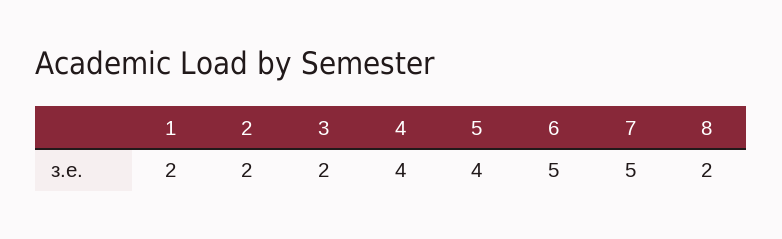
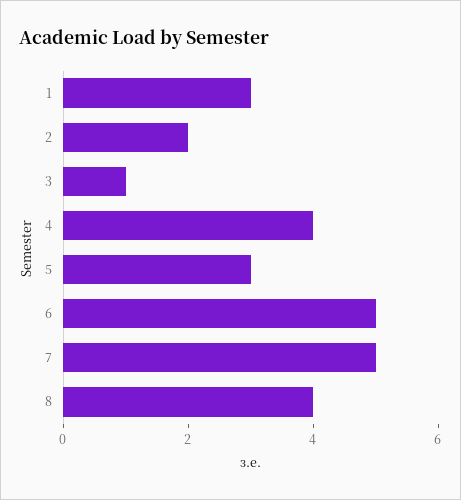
  {
-   "1": 2,
+   "1": 3,
    "2": 2,
-   "3": 2,
+   "3": 1,
    "4": 4,
-   "5": 4,
+   "5": 3,
    "6": 5,
    "7": 5,
-   "8": 2
+   "8": 4
  }

